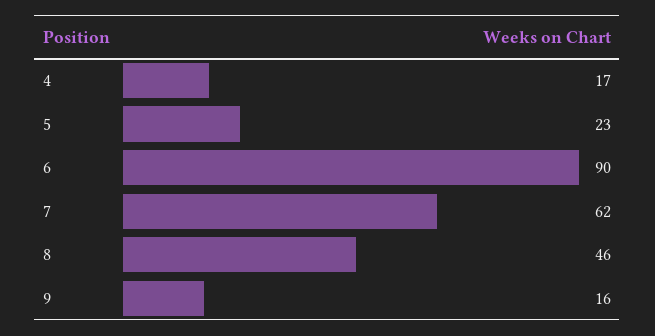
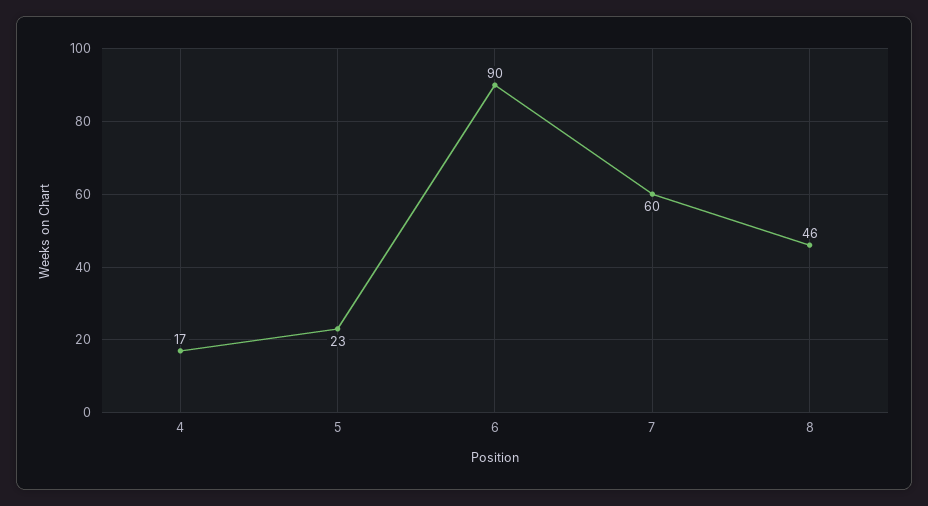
  {
    "4": 17,
    "5": 23,
    "6": 90,
-   "7": 62,
+   "7": 60,
-   "8": 46,
+   "8": 46
-   "9": 16
  }

